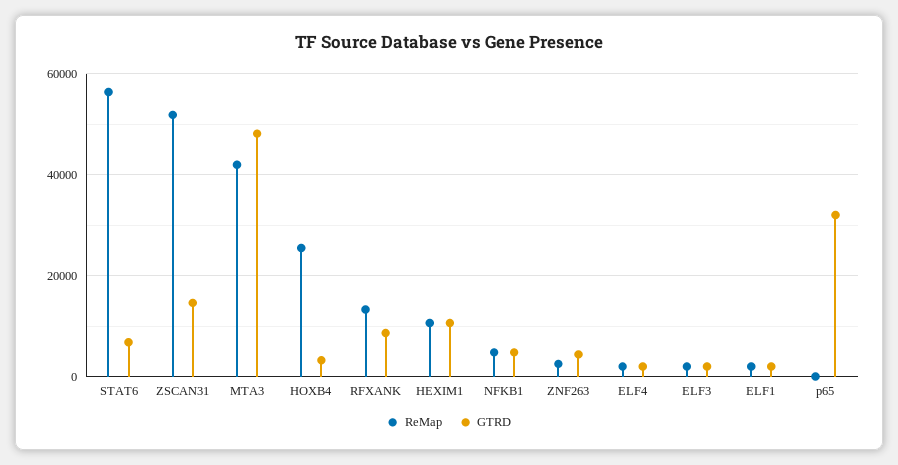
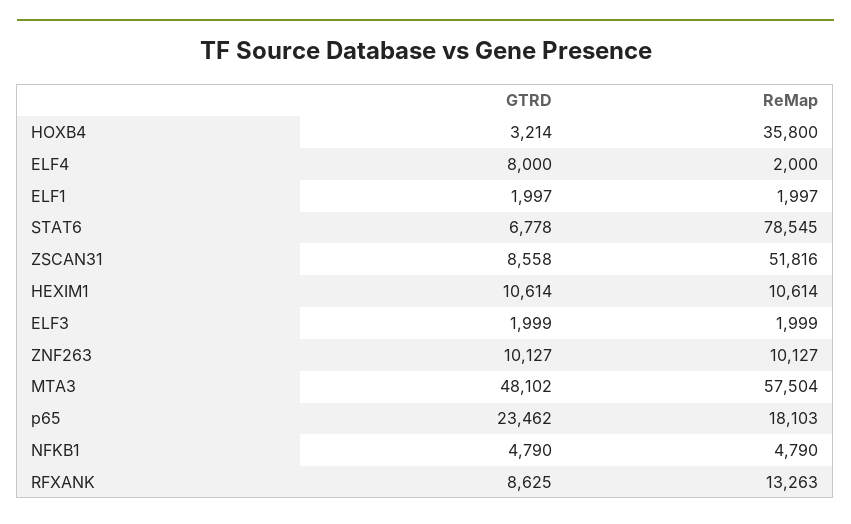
  {
    "ReMap": {
-     "STAT6": 56000,
+     "STAT6": 78545,
      "ZSCAN31": 51816,
-     "MTA3": 42000,
+     "MTA3": 57504,
-     "HOXB4": 26000,
+     "HOXB4": 35800,
      "RFXANK": 13263,
      "HEXIM1": 10614,
      "NFKB1": 4790,
-     "ZNF263": 2000,
+     "ZNF263": 10127,
      "ELF4": 2000,
      "ELF3": 1999,
      "ELF1": 1997,
-     "p65": 0
+     "p65": 18103
    },
    "GTRD": {
      "STAT6": 6778,
-     "ZSCAN31": 14000,
+     "ZSCAN31": 8558,
      "MTA3": 48102,
      "HOXB4": 3214,
      "RFXANK": 8625,
      "HEXIM1": 10614,
      "NFKB1": 4790,
-     "ZNF263": 4000,
+     "ZNF263": 10127,
-     "ELF4": 2000,
+     "ELF4": 8000,
      "ELF3": 1999,
      "ELF1": 1997,
-     "p65": 32000
+     "p65": 23462
    }
  }

